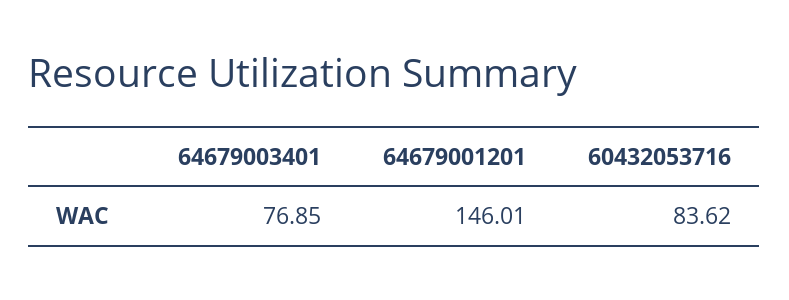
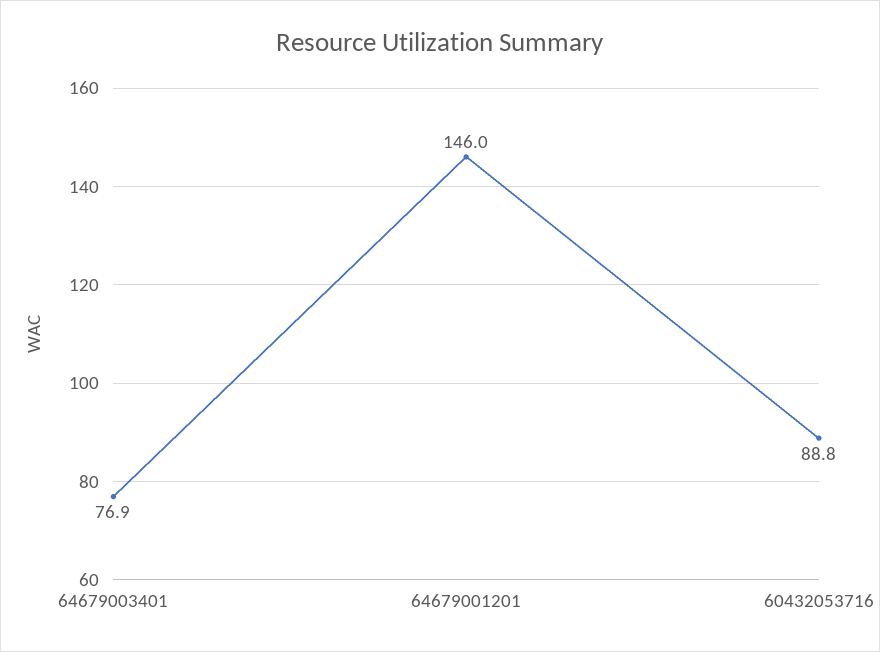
  {
    "64679003401": 76.85,
    "64679001201": 146.01,
-   "60432053716": 83.62
+   "60432053716": 88.8
  }

